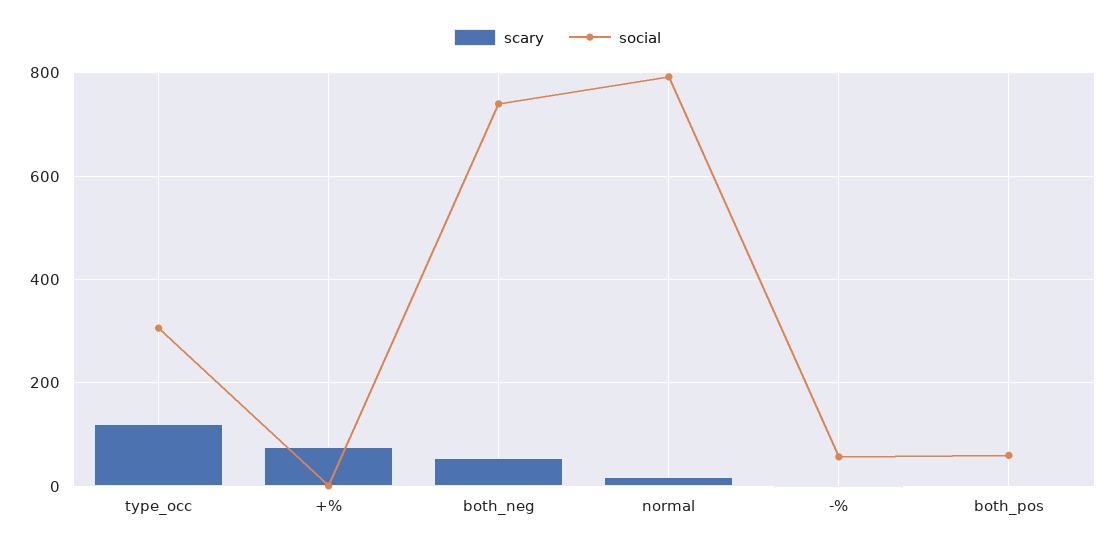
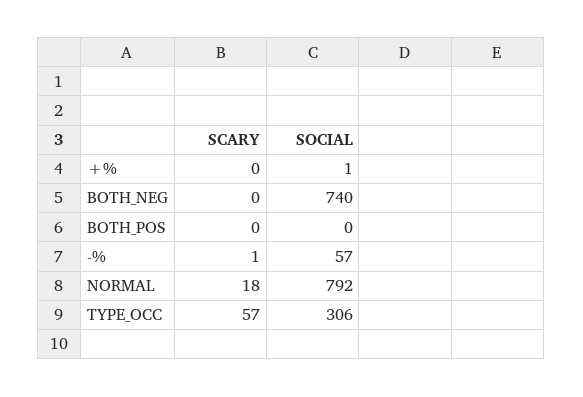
  {
    "scary": {
-     "type_occ": 120,
+     "type_occ": 57,
-     "+%": 80,
+     "+%": 0,
-     "both_neg": 60,
+     "both_neg": 0,
      "normal": 18,
      "-%": 1,
      "both_pos": 0
    },
    "social": {
      "type_occ": 306,
      "+%": 1,
      "both_neg": 740,
      "normal": 792,
      "-%": 57,
-     "both_pos": 60
+     "both_pos": 0
    }
  }

